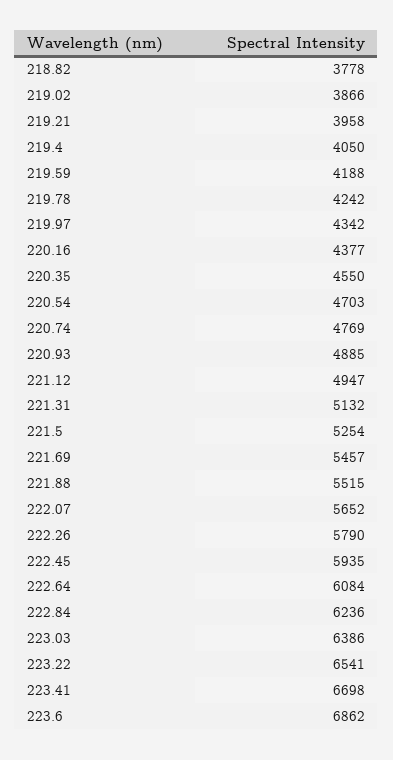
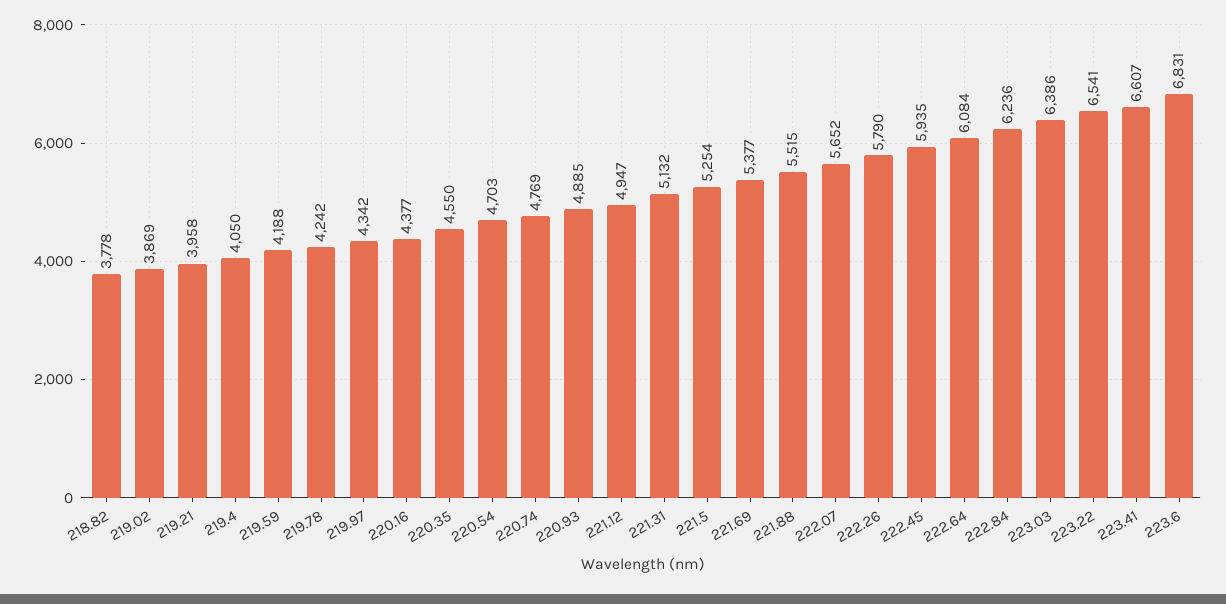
  {
    "218.82": 3778,
-   "219.02": 3866,
+   "219.02": 3869,
    "219.21": 3958,
    "219.4": 4050,
    "219.59": 4188,
    "219.78": 4242,
    "219.97": 4342,
    "220.16": 4377,
    "220.35": 4550,
    "220.54": 4703,
    "220.74": 4769,
    "220.93": 4885,
    "221.12": 4947,
    "221.31": 5132,
    "221.5": 5254,
-   "221.69": 5457,
+   "221.69": 5377,
    "221.88": 5515,
    "222.07": 5652,
    "222.26": 5790,
    "222.45": 5935,
    "222.64": 6084,
    "222.84": 6236,
    "223.03": 6386,
    "223.22": 6541,
-   "223.41": 6698,
+   "223.41": 6607,
-   "223.6": 6862
+   "223.6": 6831
  }

